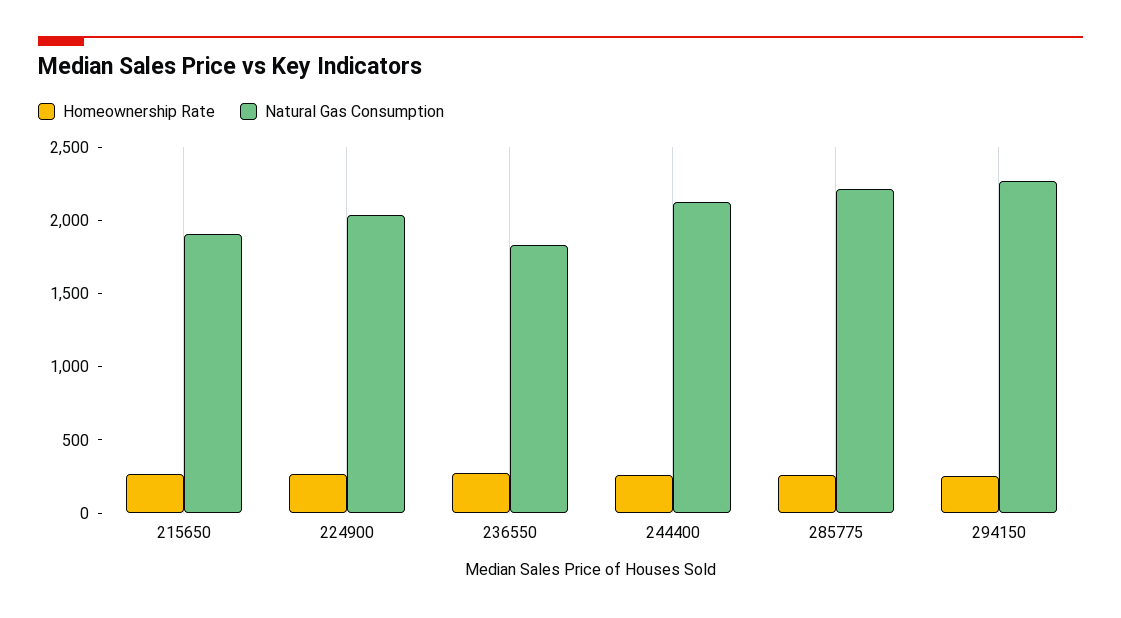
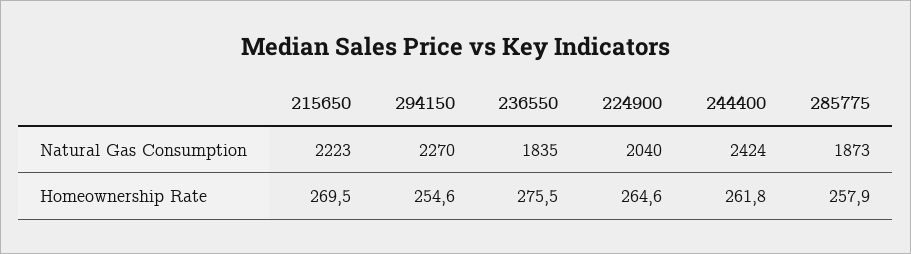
  {
    "Homeownership Rate": {
      "215650": 269.5,
      "224900": 264.6,
      "236550": 275.5,
      "244400": 261.8,
      "285775": 257.9,
      "294150": 254.6
    },
    "Natural Gas Consumption": {
-     "215650": 1900,
+     "215650": 2223,
      "224900": 2040,
      "236550": 1835,
-     "244400": 2100,
+     "244400": 2424,
-     "285775": 2200,
+     "285775": 1873,
      "294150": 2270
    }
  }

